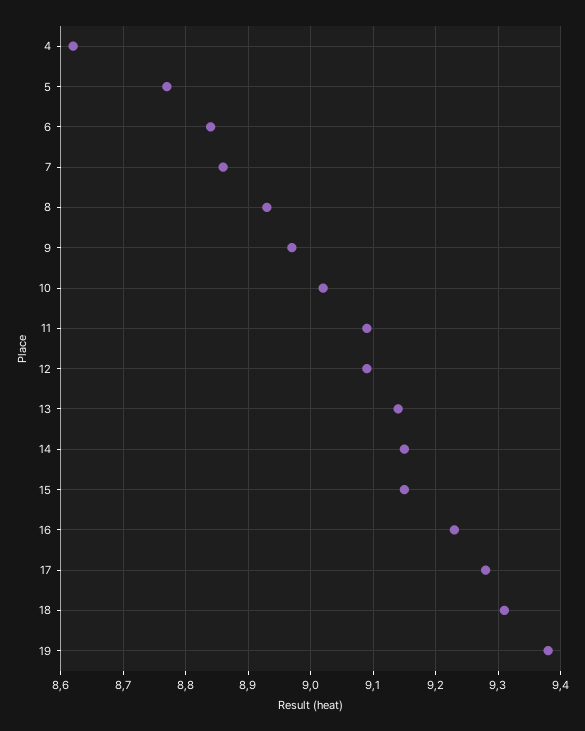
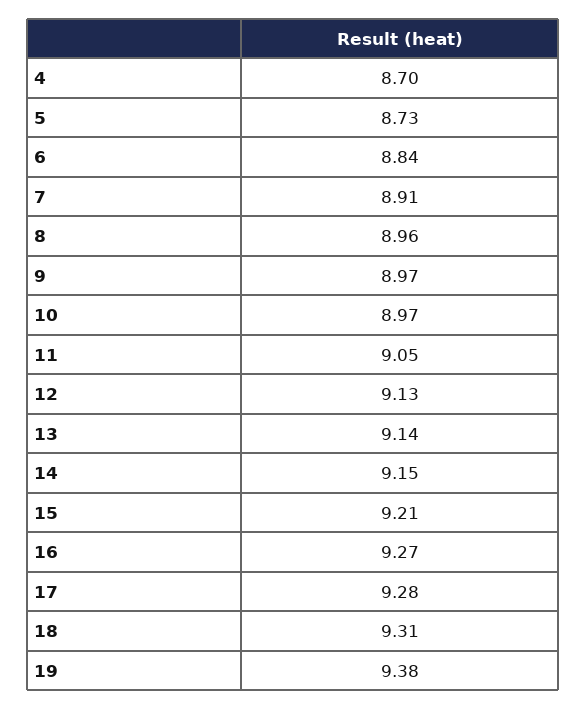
  {
-   "4": 8.62,
+   "4": 8.7,
-   "5": 8.77,
+   "5": 8.73,
    "6": 8.84,
-   "7": 8.86,
+   "7": 8.91,
-   "8": 8.93,
+   "8": 8.96,
    "9": 8.97,
-   "10": 9.02,
+   "10": 8.97,
-   "11": 9.09,
+   "11": 9.05,
-   "12": 9.09,
+   "12": 9.13,
    "13": 9.14,
    "14": 9.15,
-   "15": 9.15,
+   "15": 9.21,
-   "16": 9.23,
+   "16": 9.27,
    "17": 9.28,
    "18": 9.31,
    "19": 9.38
  }

